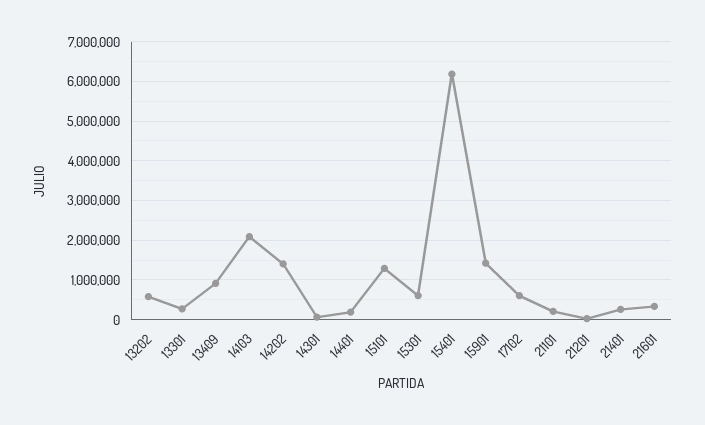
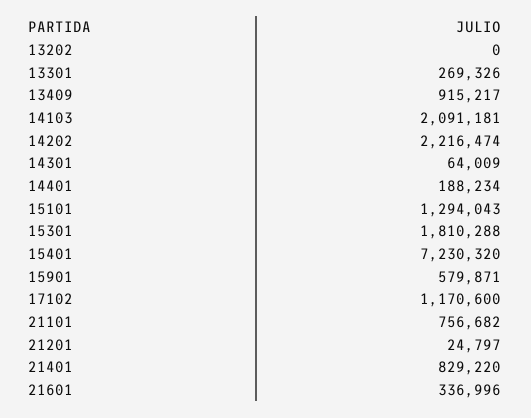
  {
-   "13202": 600000,
+   "13202": 0,
    "13301": 269326,
    "13409": 915217,
    "14103": 2091181,
-   "14202": 1400000,
+   "14202": 2216474,
    "14301": 64009,
    "14401": 188234,
    "15101": 1294043,
-   "15301": 600000,
+   "15301": 1810288,
-   "15401": 6200000,
+   "15401": 7230320,
-   "15901": 1400000,
+   "15901": 579871,
-   "17102": 600000,
+   "17102": 1170600,
-   "21101": 200000,
+   "21101": 756682,
    "21201": 24797,
-   "21401": 200000,
+   "21401": 829220,
    "21601": 336996
  }

